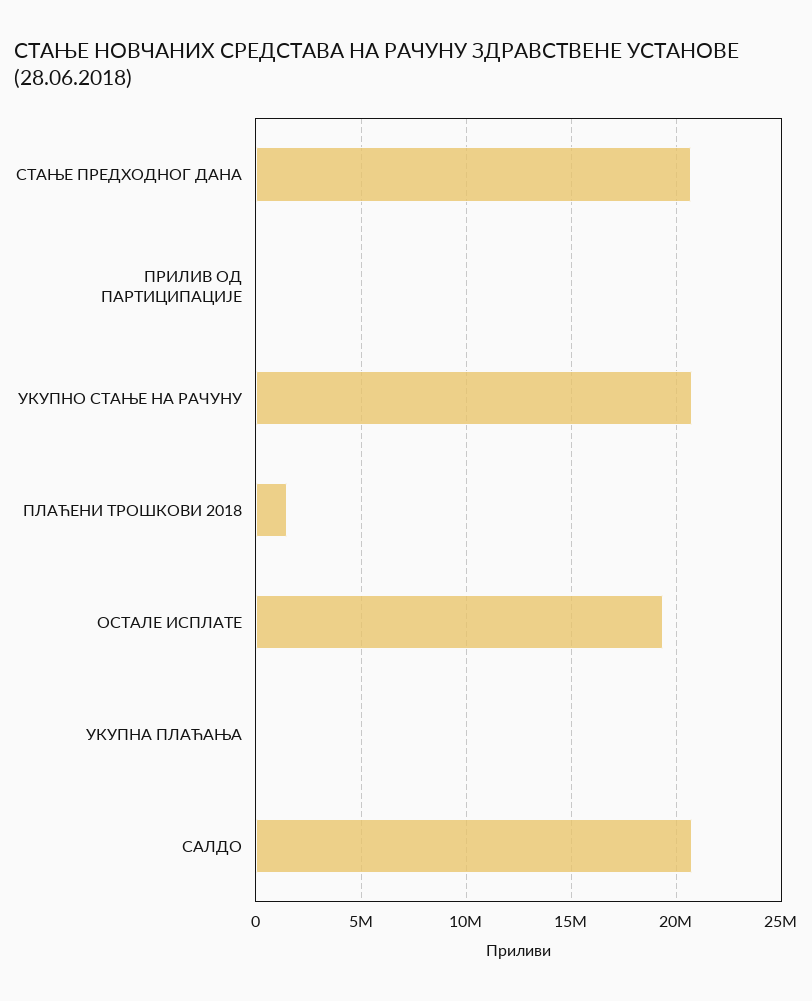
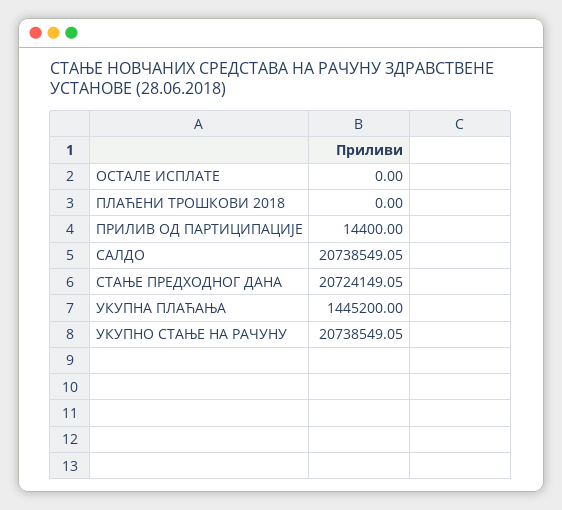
  {
    "СТАЊЕ ПРЕДХОДНОГ ДАНА": 20724149.05,
    "ПРИЛИВ ОД ПАРТИЦИПАЦИЈЕ": 14400,
    "УКУПНО СТАЊЕ НА РАЧУНУ": 20738549.05,
-   "ПЛАЋЕНИ ТРОШКОВИ 2018": 1500000,
+   "ПЛАЋЕНИ ТРОШКОВИ 2018": 0,
-   "ОСТАЛЕ ИСПЛАТЕ": 19500000,
+   "ОСТАЛЕ ИСПЛАТЕ": 0,
-   "УКУПНА ПЛАЋАЊА": 0,
+   "УКУПНА ПЛАЋАЊА": 1445200,
    "САЛДО": 20738549.05
  }

